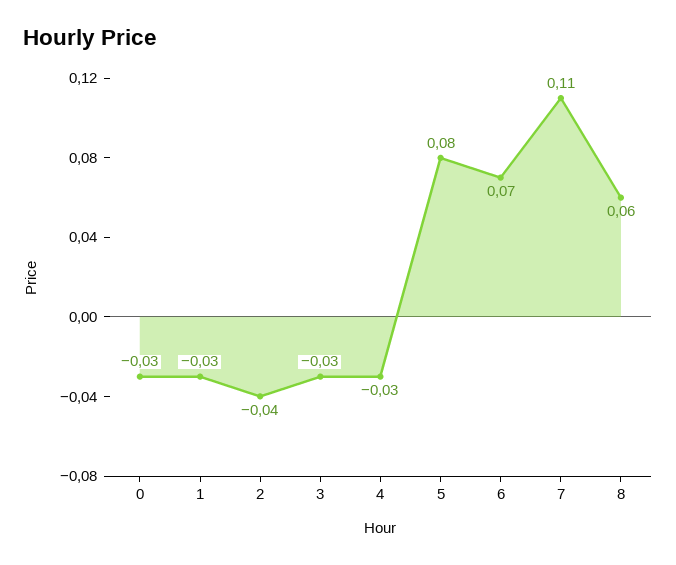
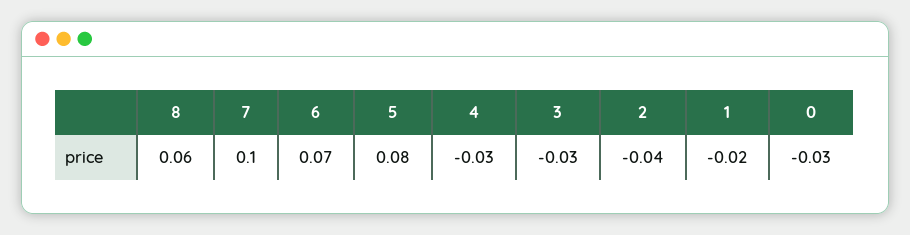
  {
    "0": -0.03,
-   "1": -0.03,
+   "1": -0.02,
    "2": -0.04,
    "3": -0.03,
    "4": -0.03,
    "5": 0.08,
    "6": 0.07,
-   "7": 0.11,
+   "7": 0.1,
    "8": 0.06
  }

